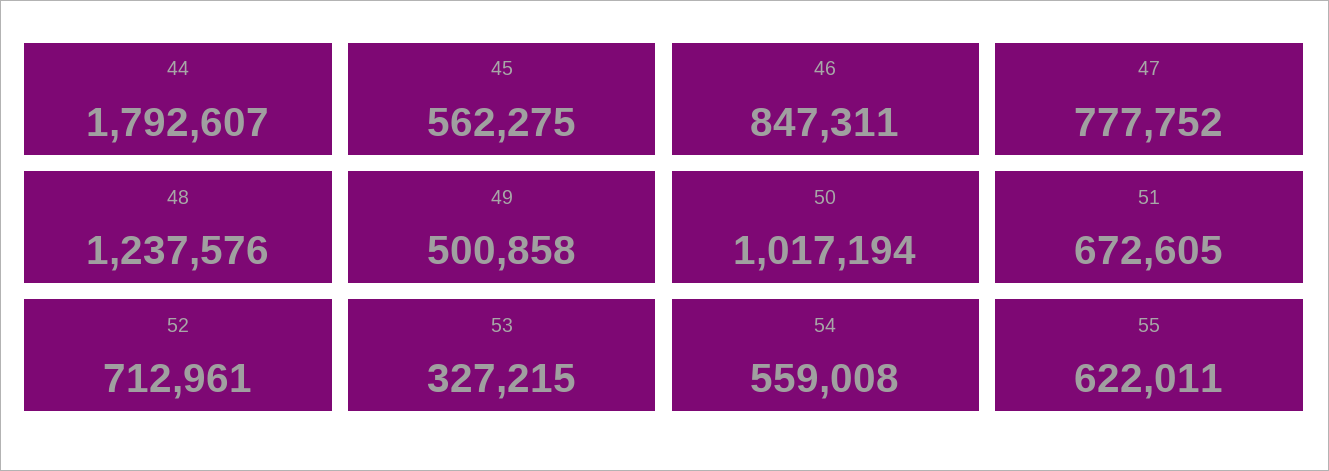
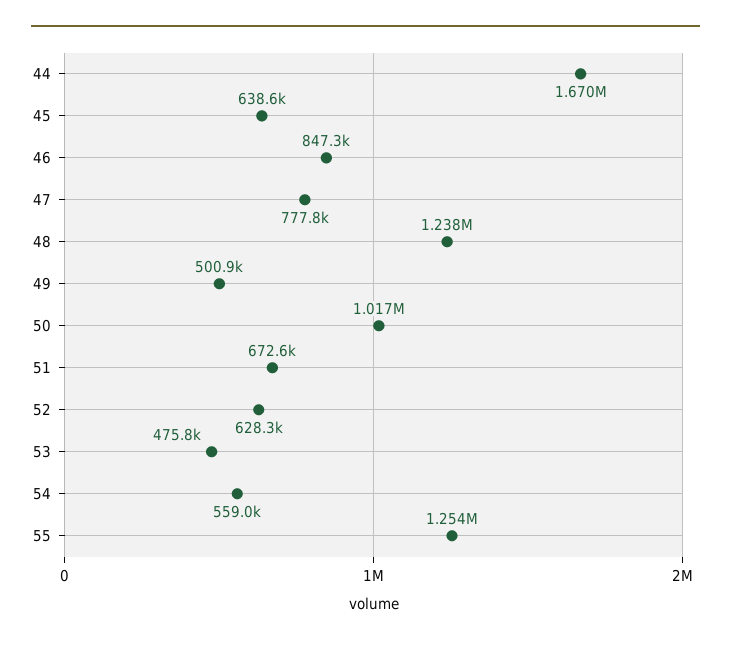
  {
-   "44": 1792607,
+   "44": 1670000,
-   "45": 562275,
+   "45": 638600,
    "46": 847311,
    "47": 777752,
    "48": 1237576,
    "49": 500858,
    "50": 1017194,
    "51": 672605,
-   "52": 712961,
+   "52": 628300,
-   "53": 327215,
+   "53": 475800,
    "54": 559008,
-   "55": 622011
+   "55": 1254000
  }

